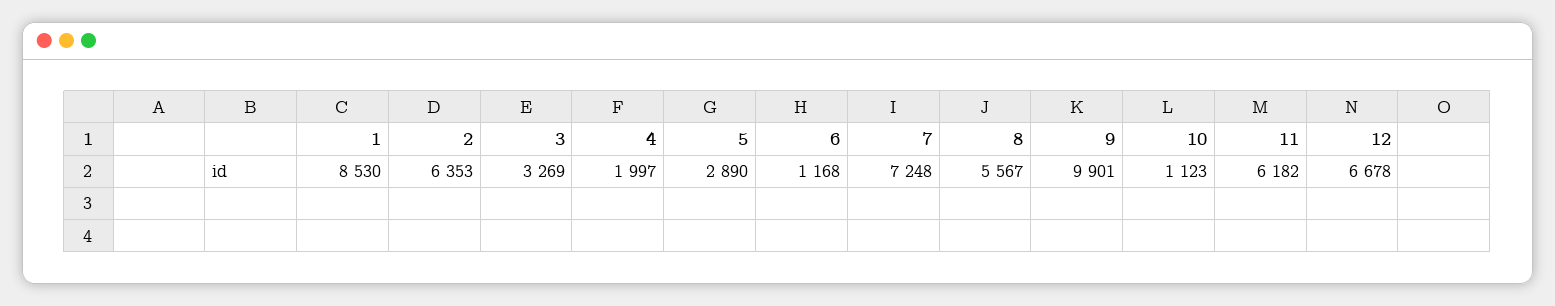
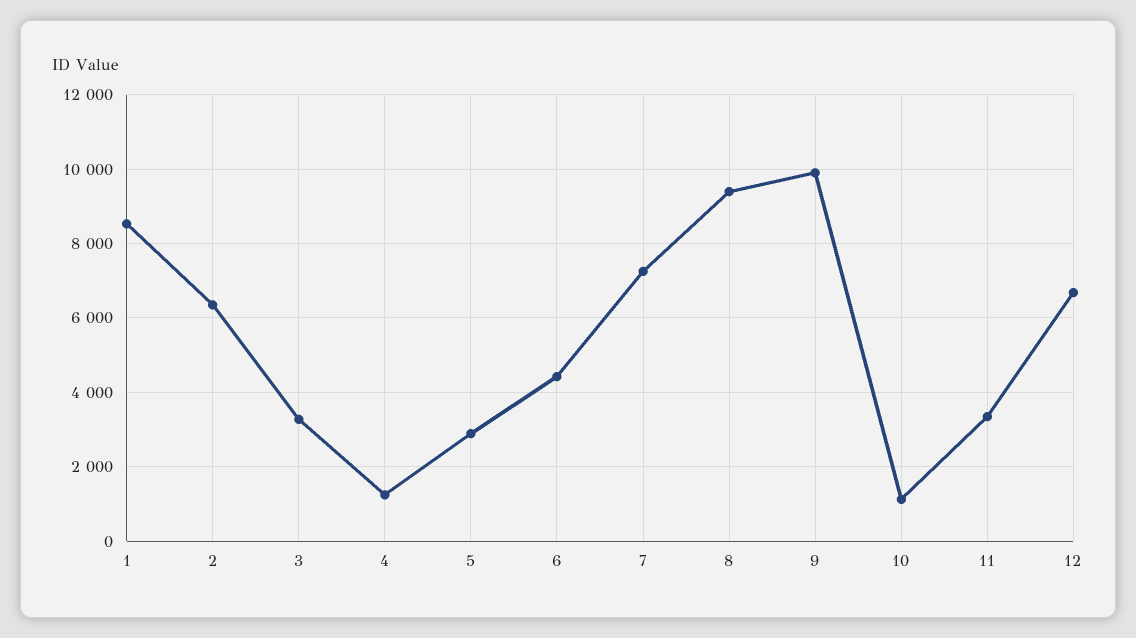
  {
    "1": 8530,
    "2": 6353,
    "3": 3269,
-   "4": 1997,
+   "4": 1200,
    "5": 2890,
-   "6": 1168,
+   "6": 4400,
    "7": 7248,
-   "8": 5567,
+   "8": 9400,
    "9": 9901,
    "10": 1123,
-   "11": 6182,
+   "11": 3400,
    "12": 6678
  }

